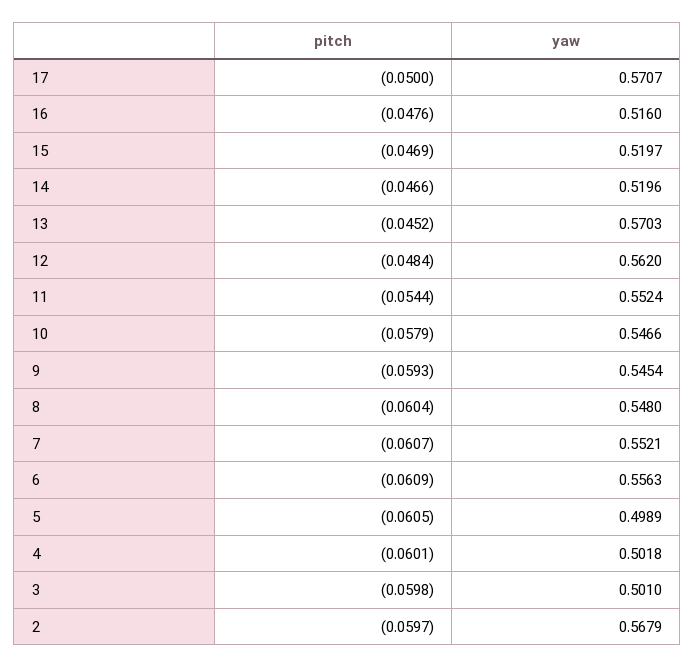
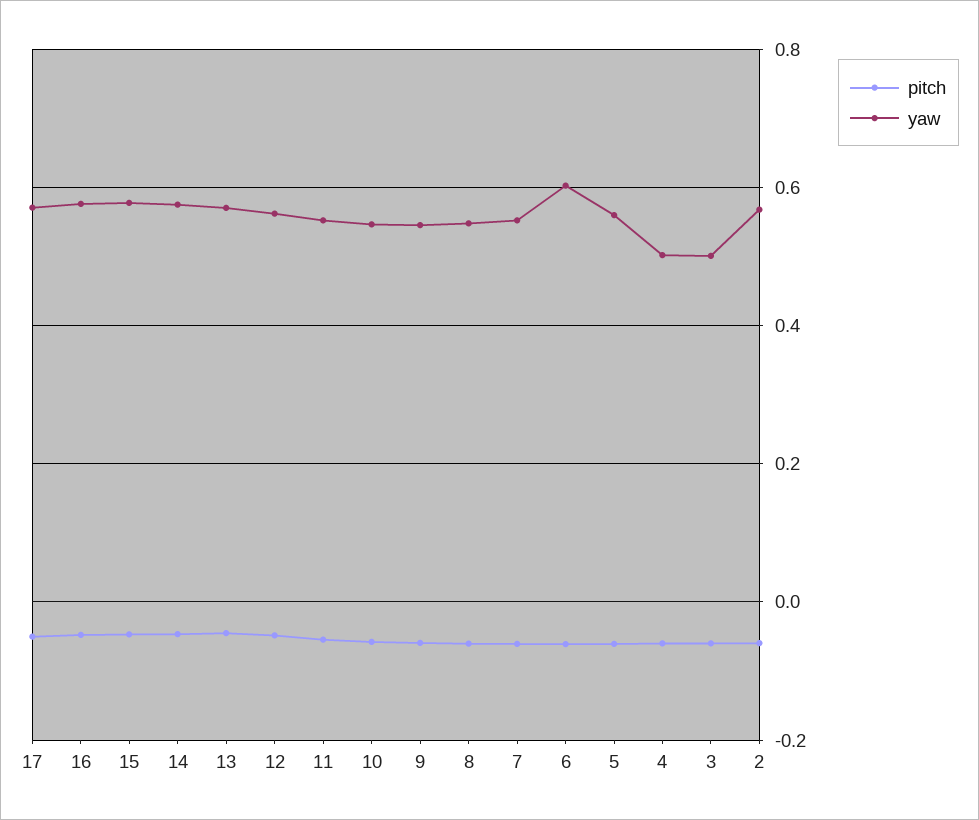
  {
    "pitch": {
      "17": -0.05,
      "16": -0.0476,
      "15": -0.0469,
      "14": -0.0466,
      "13": -0.0452,
      "12": -0.0484,
      "11": -0.0544,
      "10": -0.0579,
      "9": -0.0593,
      "8": -0.0604,
      "7": -0.0607,
      "6": -0.0609,
      "5": -0.0605,
      "4": -0.0601,
      "3": -0.0598,
      "2": -0.0597
    },
    "yaw": {
      "17": 0.5707,
-     "16": 0.516,
+     "16": 0.58,
-     "15": 0.5197,
+     "15": 0.58,
-     "14": 0.5196,
+     "14": 0.58,
      "13": 0.5703,
      "12": 0.562,
      "11": 0.5524,
      "10": 0.5466,
      "9": 0.5454,
      "8": 0.548,
      "7": 0.5521,
-     "6": 0.5563,
+     "6": 0.6,
-     "5": 0.4989,
+     "5": 0.56,
      "4": 0.5018,
      "3": 0.501,
      "2": 0.5679
    }
  }

